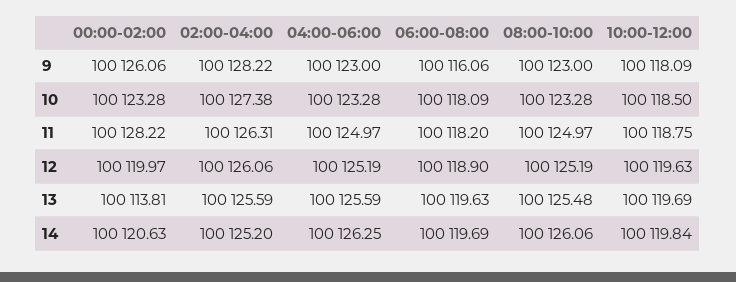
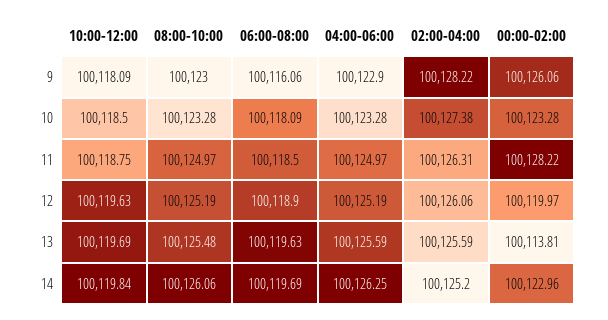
  {
    "00:00-02:00": {
      "9": 100126.06,
      "10": 100123.28,
      "11": 100128.22,
      "12": 100119.97,
      "13": 100113.81,
-     "14": 100120.63
+     "14": 100122.96
    },
    "02:00-04:00": {
      "9": 100128.22,
      "10": 100127.38,
      "11": 100126.31,
      "12": 100126.06,
      "13": 100125.59,
      "14": 100125.2
    },
    "04:00-06:00": {
-     "9": 100123,
+     "9": 100122.9,
      "10": 100123.28,
      "11": 100124.97,
      "12": 100125.19,
      "13": 100125.59,
      "14": 100126.25
    },
    "06:00-08:00": {
      "9": 100116.06,
      "10": 100118.09,
-     "11": 100118.2,
+     "11": 100118.5,
      "12": 100118.9,
      "13": 100119.63,
      "14": 100119.69
    },
    "08:00-10:00": {
      "9": 100123,
      "10": 100123.28,
      "11": 100124.97,
      "12": 100125.19,
      "13": 100125.48,
      "14": 100126.06
    },
    "10:00-12:00": {
      "9": 100118.09,
      "10": 100118.5,
      "11": 100118.75,
      "12": 100119.63,
      "13": 100119.69,
      "14": 100119.84
    }
  }

